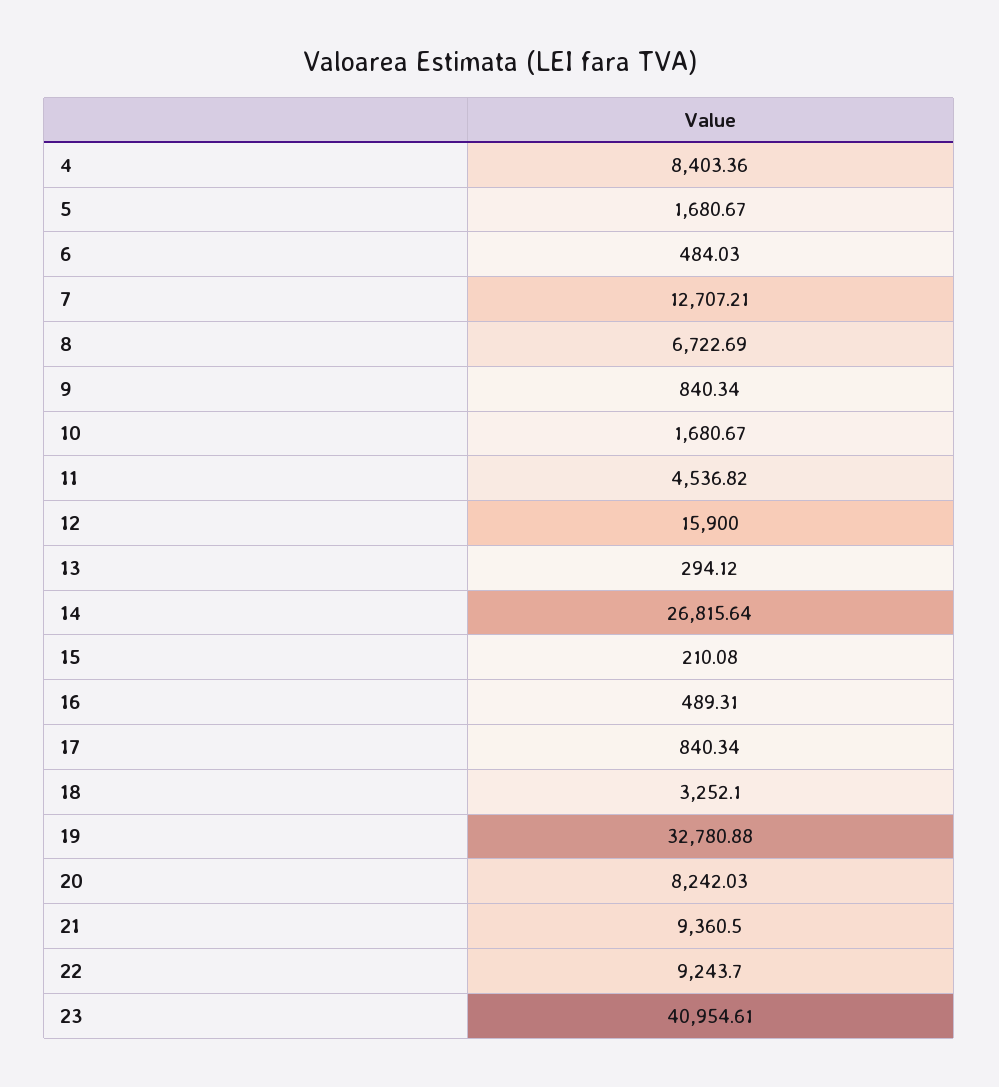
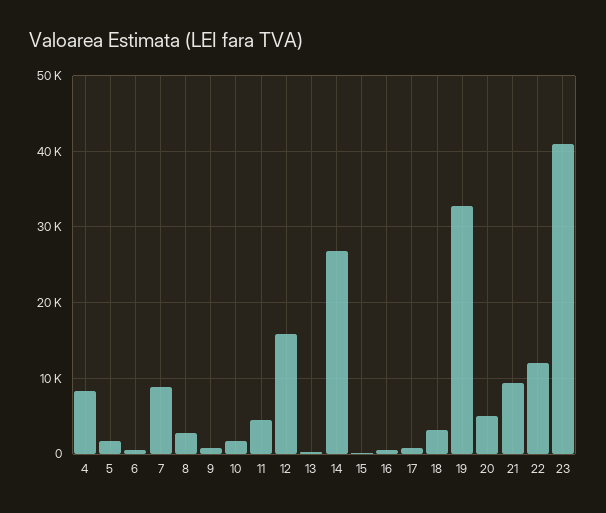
  {
    "4": 8403.36,
    "5": 1680.67,
    "6": 484.03,
-   "7": 12707.21,
+   "7": 9000,
-   "8": 6722.69,
+   "8": 3000,
    "9": 840.34,
    "10": 1680.67,
    "11": 4536.82,
    "12": 15900,
    "13": 294.12,
    "14": 26815.64,
    "15": 210.08,
    "16": 489.31,
    "17": 840.34,
    "18": 3252.1,
    "19": 32780.88,
-   "20": 8242.03,
+   "20": 5000,
    "21": 9360.5,
-   "22": 9243.7,
+   "22": 12000,
    "23": 40954.61
  }

